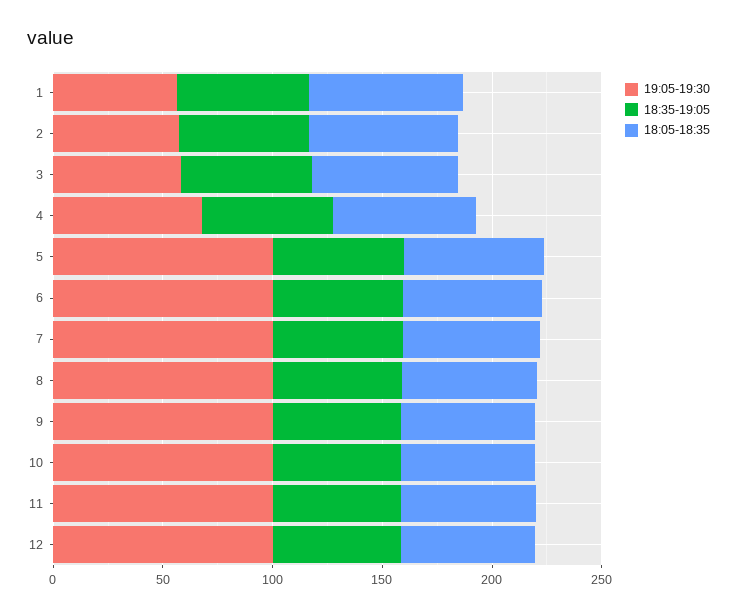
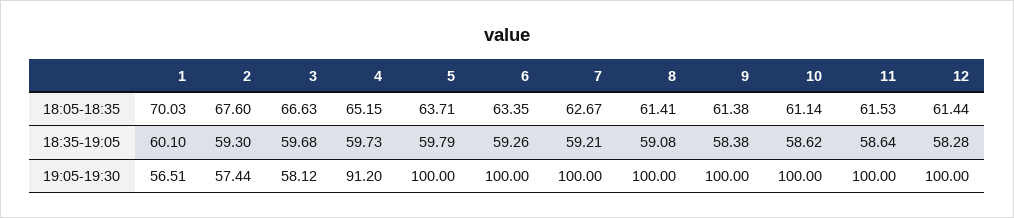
  {
    "19:05-19:30": {
      "1": 56.51,
      "2": 57.44,
      "3": 58.12,
-     "4": 70,
+     "4": 91.2,
      "5": 100,
      "6": 100,
      "7": 100,
      "8": 100,
      "9": 100,
      "10": 100,
      "11": 100,
      "12": 100
    },
    "18:35-19:05": {
      "1": 60.1,
      "2": 59.3,
      "3": 59.68,
      "4": 59.73,
      "5": 59.79,
      "6": 59.26,
      "7": 59.21,
      "8": 59.08,
      "9": 58.38,
      "10": 58.62,
      "11": 58.64,
      "12": 58.28
    },
    "18:05-18:35": {
      "1": 70.03,
      "2": 67.6,
      "3": 66.63,
      "4": 65.15,
      "5": 63.71,
      "6": 63.35,
      "7": 62.67,
      "8": 61.41,
      "9": 61.38,
      "10": 61.14,
      "11": 61.53,
      "12": 61.44
    }
  }

